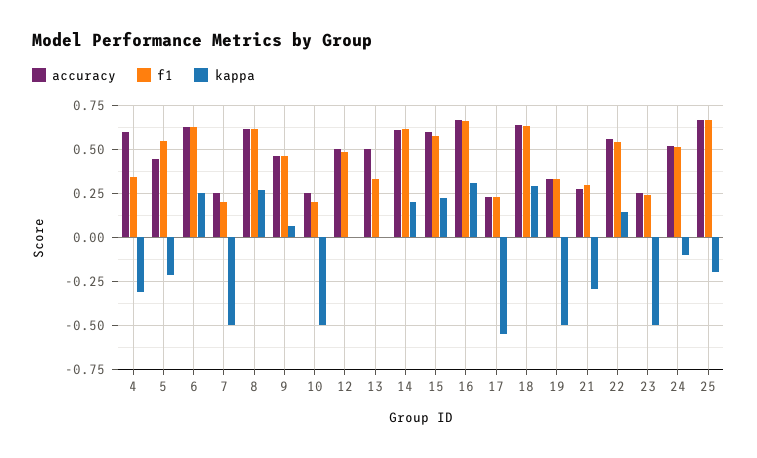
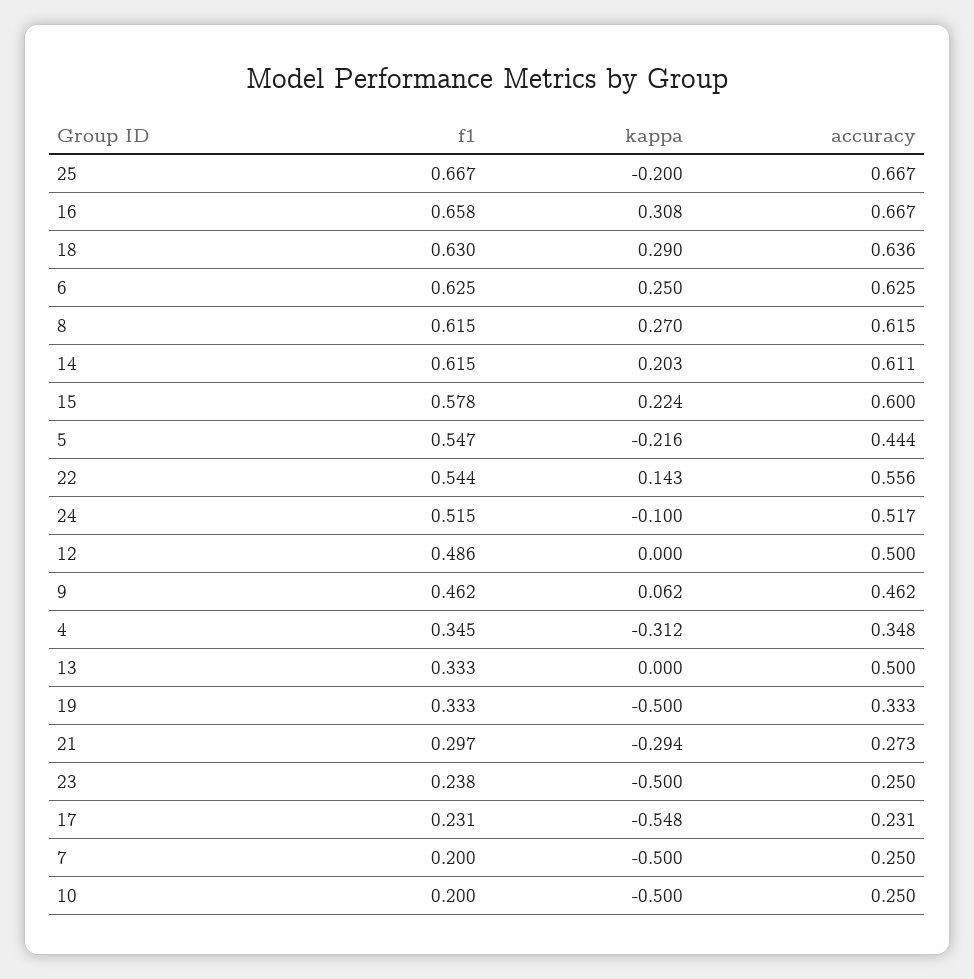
  {
    "accuracy": {
-     "4": 0.6,
+     "4": 0.348,
      "5": 0.444,
      "6": 0.625,
      "7": 0.25,
      "8": 0.615,
      "9": 0.462,
      "10": 0.25,
      "12": 0.5,
      "13": 0.5,
      "14": 0.611,
      "15": 0.6,
      "16": 0.667,
      "17": 0.231,
      "18": 0.636,
      "19": 0.333,
      "21": 0.273,
      "22": 0.556,
      "23": 0.25,
      "24": 0.517,
      "25": 0.667
    },
    "f1": {
      "4": 0.345,
      "5": 0.547,
      "6": 0.625,
      "7": 0.2,
      "8": 0.615,
      "9": 0.462,
      "10": 0.2,
      "12": 0.486,
      "13": 0.333,
      "14": 0.615,
      "15": 0.578,
      "16": 0.658,
      "17": 0.231,
      "18": 0.63,
      "19": 0.333,
      "21": 0.297,
      "22": 0.544,
      "23": 0.238,
      "24": 0.515,
      "25": 0.667
    },
    "kappa": {
      "4": -0.312,
      "5": -0.216,
      "6": 0.25,
      "7": -0.5,
      "8": 0.27,
      "9": 0.062,
      "10": -0.5,
      "12": 0,
      "13": 0,
      "14": 0.203,
      "15": 0.224,
      "16": 0.308,
      "17": -0.548,
      "18": 0.29,
      "19": -0.5,
      "21": -0.294,
      "22": 0.143,
      "23": -0.5,
      "24": -0.1,
      "25": -0.2
    }
  }

